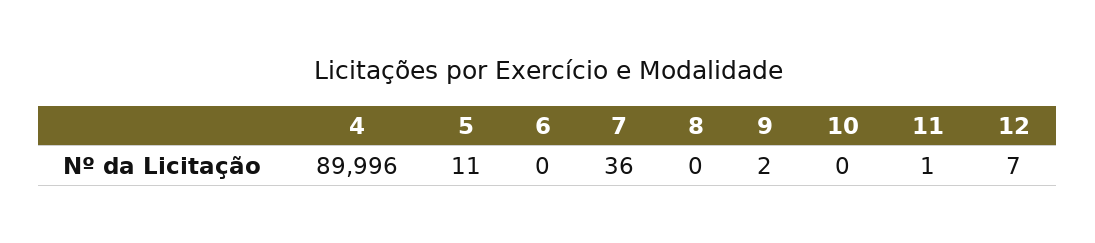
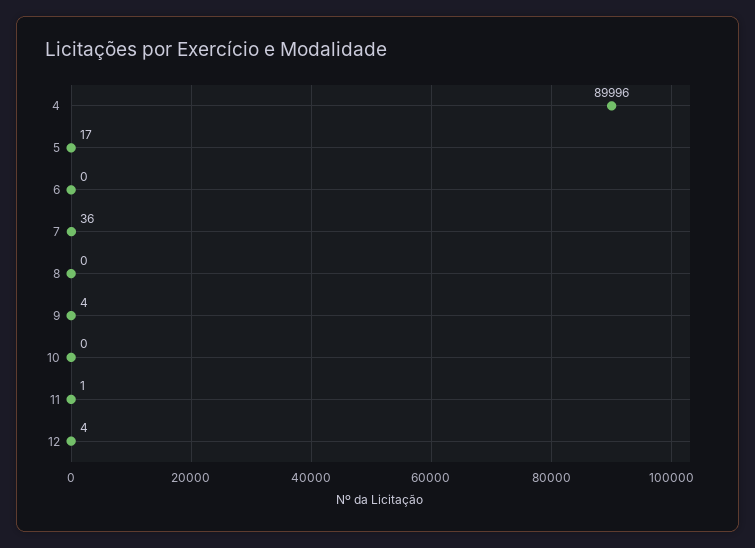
  {
    "4": 89996,
-   "5": 11,
+   "5": 17,
    "6": 0,
    "7": 36,
    "8": 0,
-   "9": 2,
+   "9": 4,
    "10": 0,
    "11": 1,
-   "12": 7
+   "12": 4
  }

